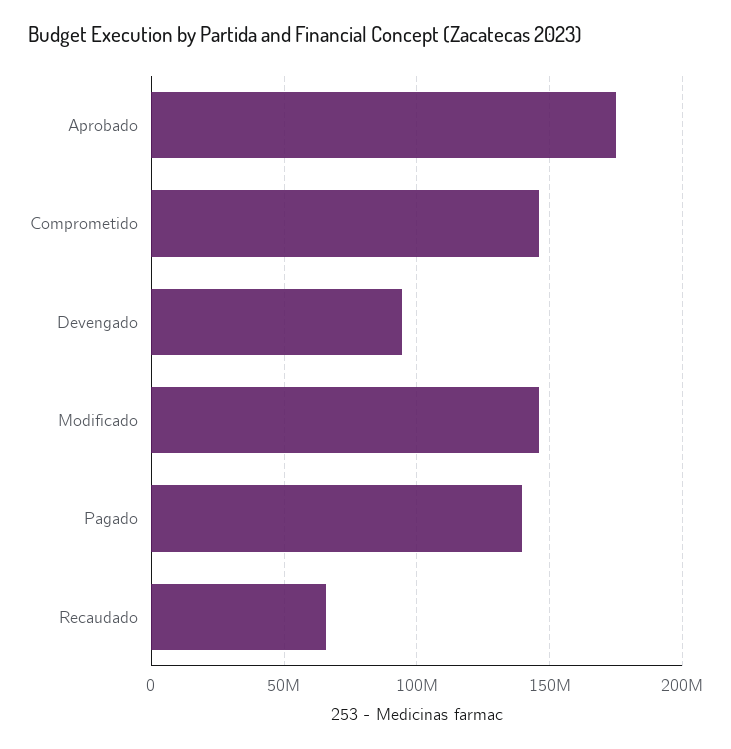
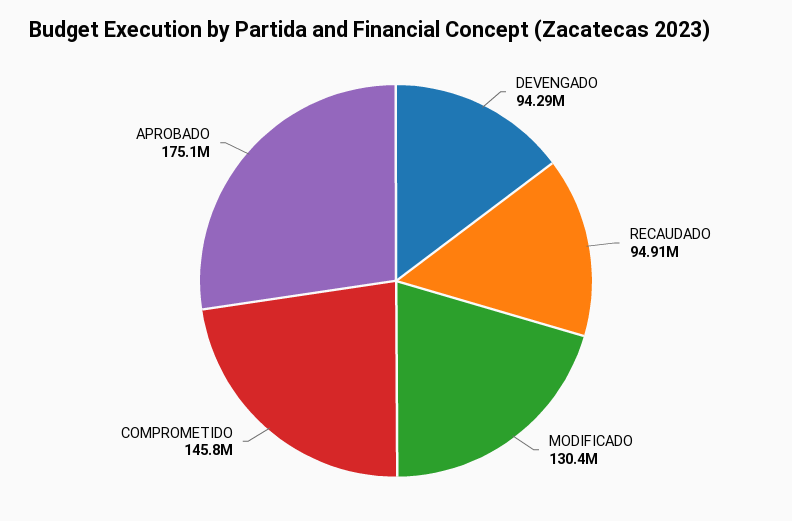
  {
    "Aprobado": 175100000,
    "Comprometido": 145800000,
    "Devengado": 94290000,
-   "Modificado": 145000000,
+   "Modificado": 130400000,
-   "Pagado": 140000000,
-   "Recaudado": 65000000
+   "Recaudado": 94910000
  }

